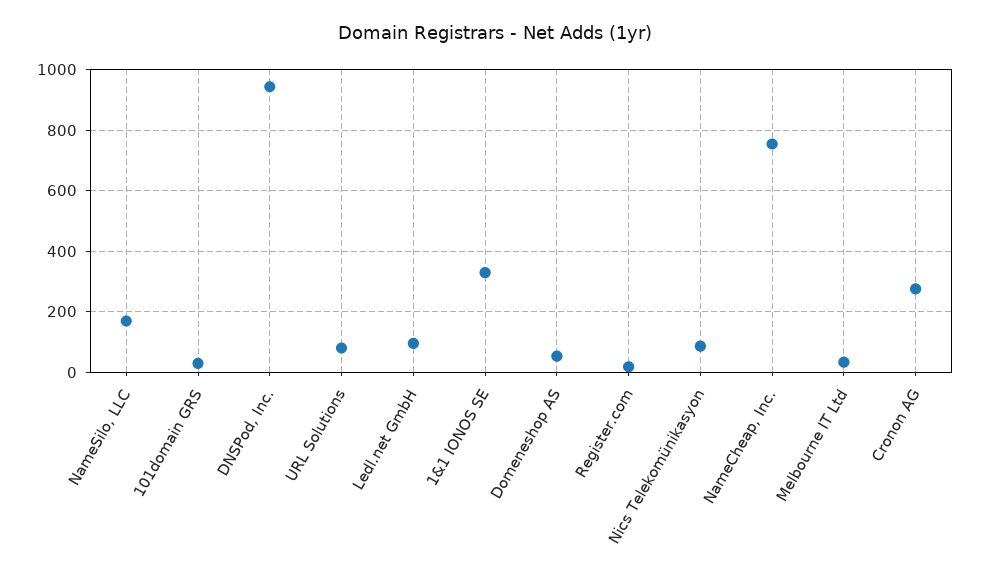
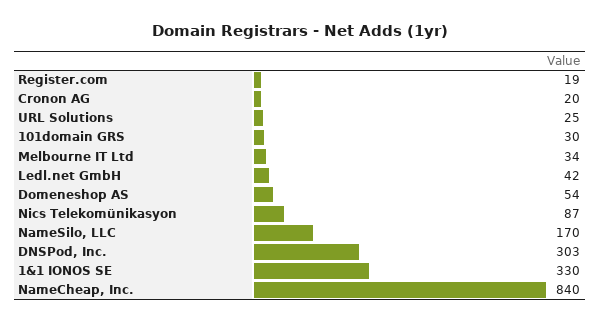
  {
    "NameSilo, LLC": 170,
    "101domain GRS": 30,
-   "DNSPod, Inc.": 940,
+   "DNSPod, Inc.": 303,
-   "URL Solutions": 80,
+   "URL Solutions": 25,
-   "Ledl.net GmbH": 100,
+   "Ledl.net GmbH": 42,
    "1&1 IONOS SE": 330,
    "Domeneshop AS": 54,
    "Register.com": 19,
    "Nics Telekomünikasyon": 87,
-   "NameCheap, Inc.": 760,
+   "NameCheap, Inc.": 840,
    "Melbourne IT Ltd": 34,
-   "Cronon AG": 280
+   "Cronon AG": 20
  }

